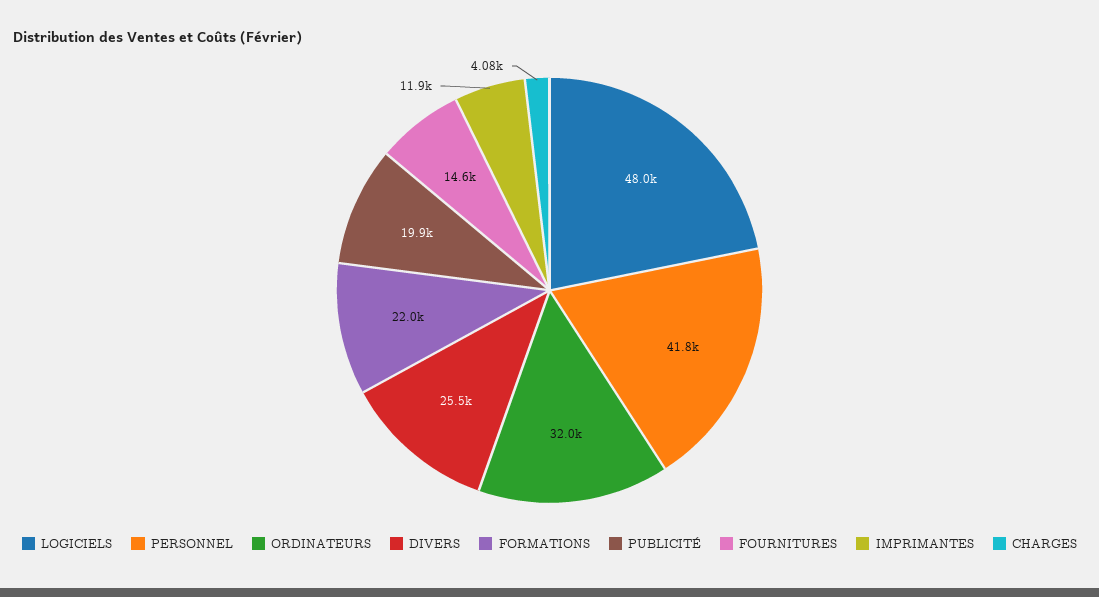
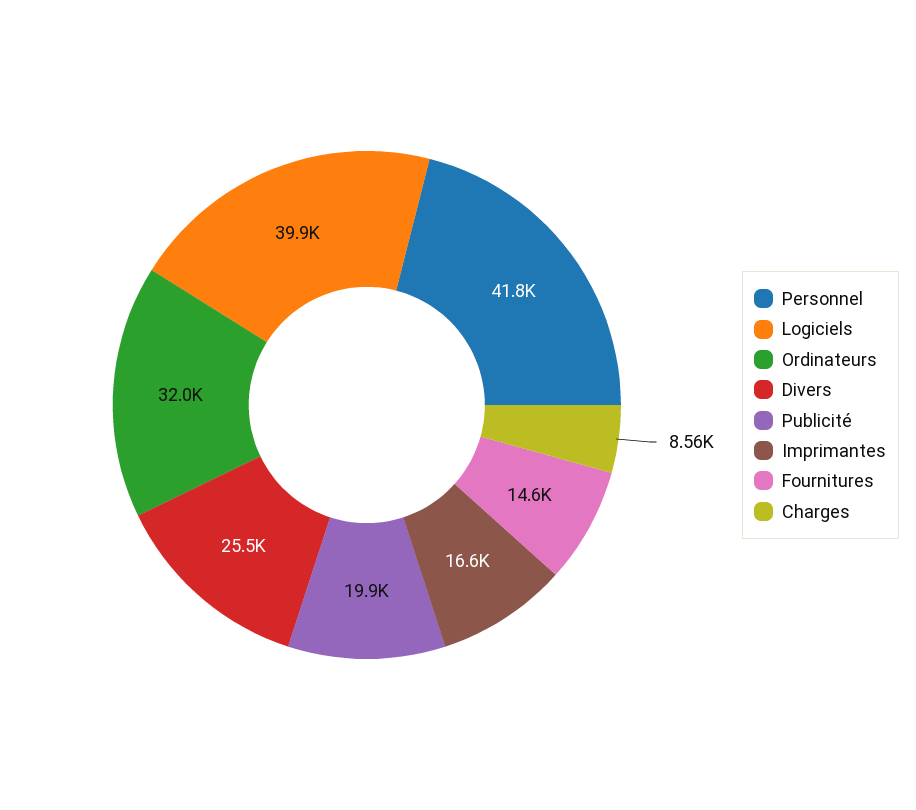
  {
-   "LOGICIELS": 48000,
+   "LOGICIELS": 39900,
    "PERSONNEL": 41800,
    "ORDINATEURS": 32000,
    "DIVERS": 25500,
-   "FORMATIONS": 22000,
    "PUBLICITÉ": 19900,
    "FOURNITURES": 14600,
-   "IMPRIMANTES": 11900,
+   "IMPRIMANTES": 16600,
-   "CHARGES": 4080
+   "CHARGES": 8560
  }

